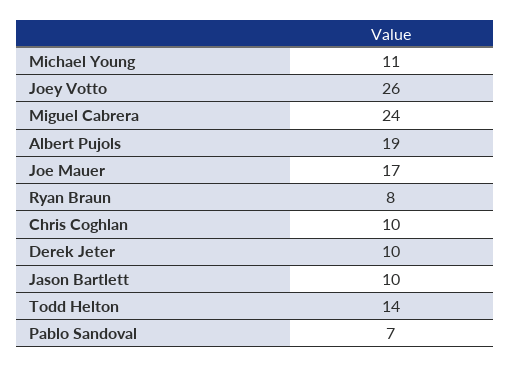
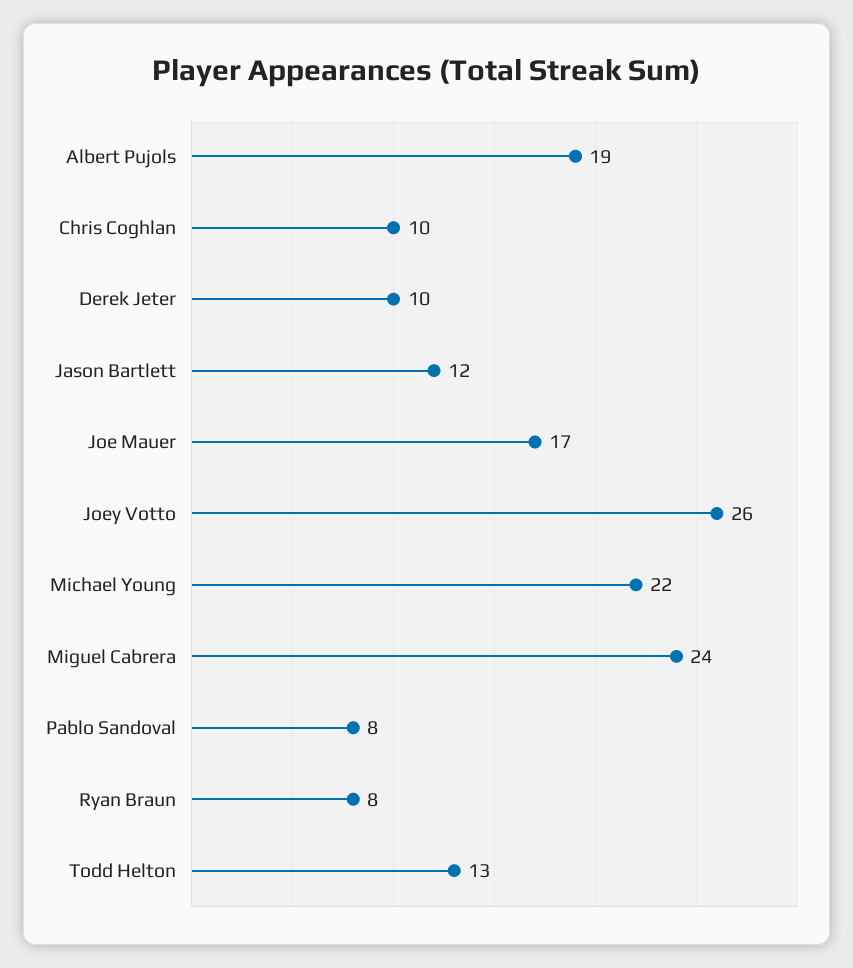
  {
-   "Michael Young": 11,
+   "Michael Young": 22,
    "Joey Votto": 26,
    "Miguel Cabrera": 24,
    "Albert Pujols": 19,
    "Joe Mauer": 17,
    "Ryan Braun": 8,
    "Chris Coghlan": 10,
    "Derek Jeter": 10,
-   "Jason Bartlett": 10,
+   "Jason Bartlett": 12,
-   "Todd Helton": 14,
+   "Todd Helton": 13,
-   "Pablo Sandoval": 7
+   "Pablo Sandoval": 8
  }

